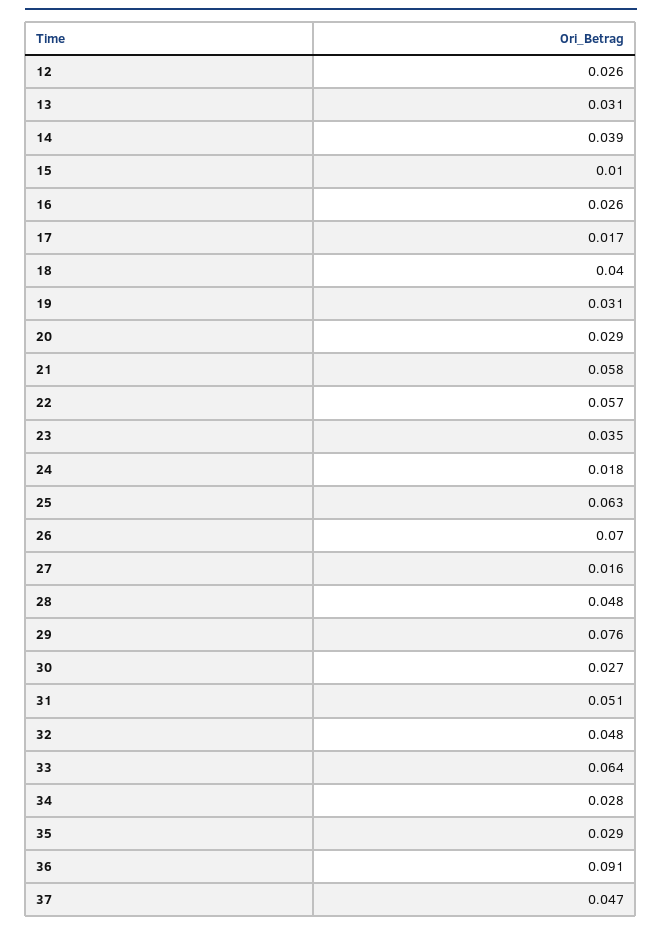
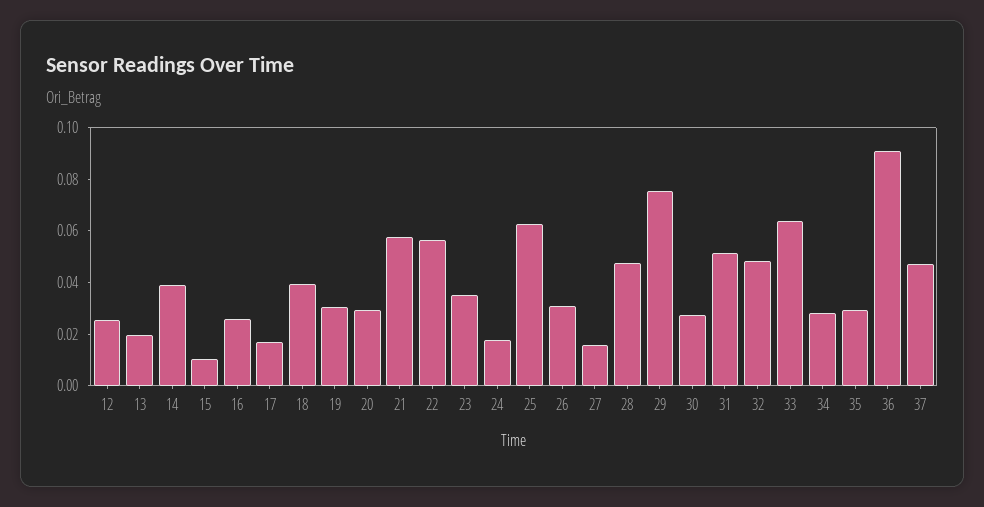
  {
    "12": 0.026,
-   "13": 0.031,
+   "13": 0.02,
    "14": 0.039,
    "15": 0.01,
    "16": 0.026,
    "17": 0.017,
    "18": 0.04,
    "19": 0.031,
    "20": 0.029,
    "21": 0.058,
    "22": 0.057,
    "23": 0.035,
    "24": 0.018,
    "25": 0.063,
-   "26": 0.07,
+   "26": 0.03,
    "27": 0.016,
    "28": 0.048,
    "29": 0.076,
    "30": 0.027,
    "31": 0.051,
    "32": 0.048,
    "33": 0.064,
    "34": 0.028,
    "35": 0.029,
    "36": 0.091,
    "37": 0.047
  }

